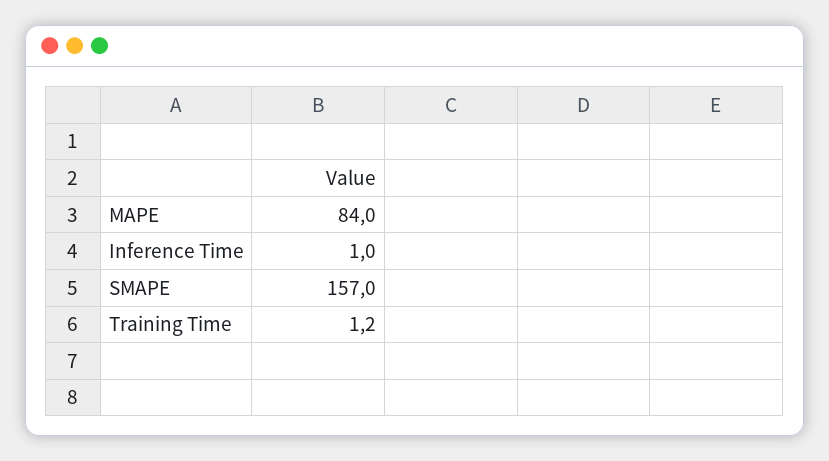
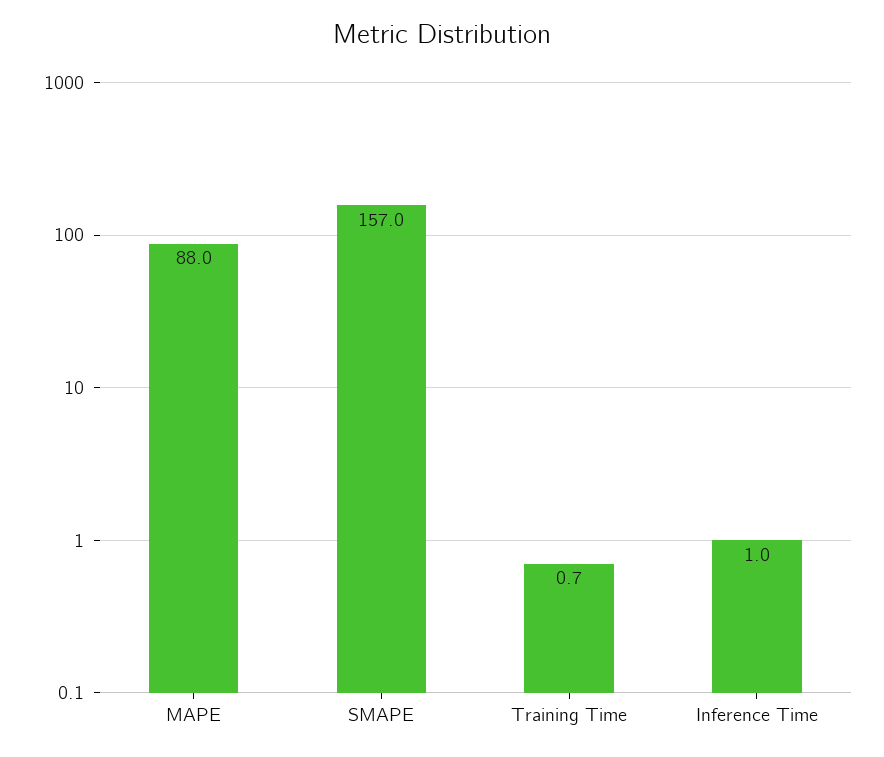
  {
-   "MAPE": 84,
+   "MAPE": 88,
    "Inference Time": 1,
    "SMAPE": 157,
-   "Training Time": 1.2
+   "Training Time": 0.7
  }

